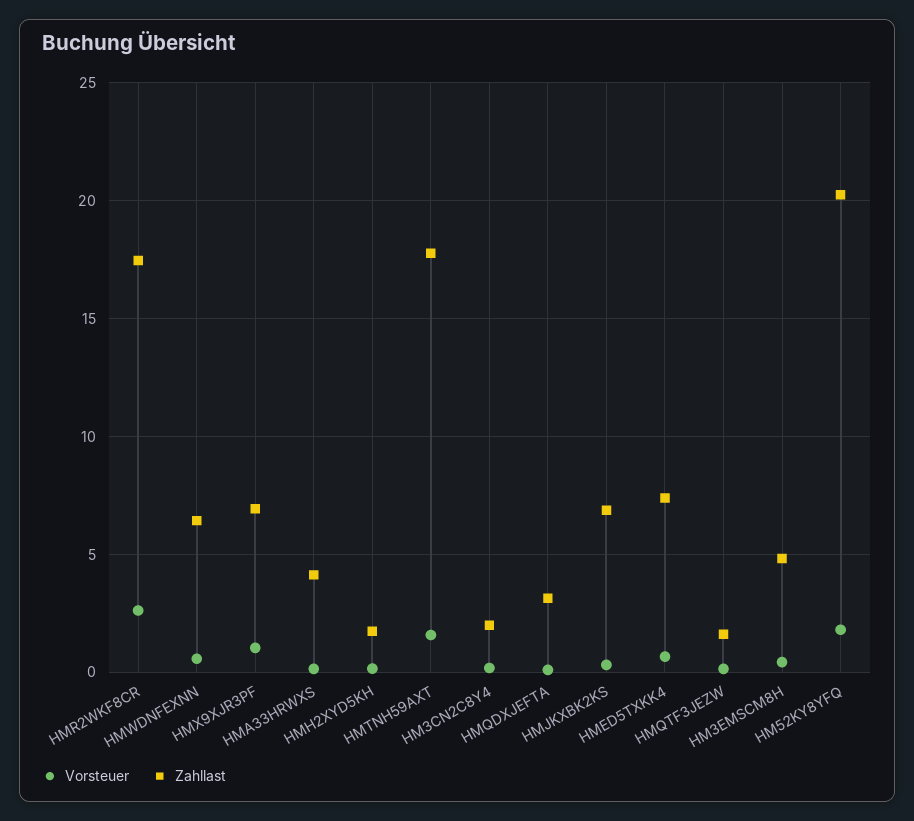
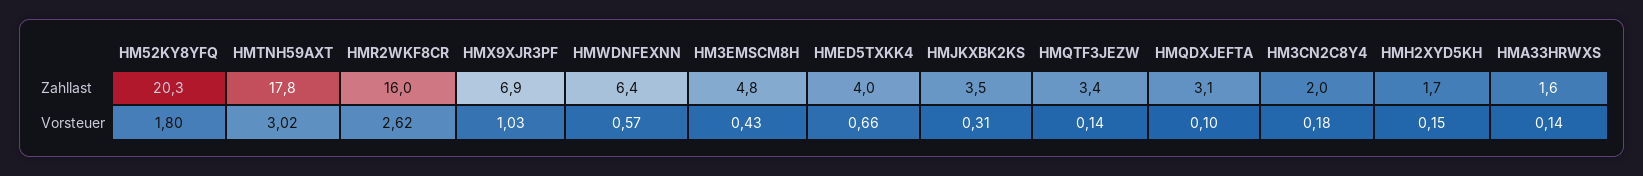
  {
    "Vorsteuer": {
      "HMR2WKF8CR": 2.62,
      "HMWDNFEXNN": 0.57,
      "HMX9XJR3PF": 1.03,
      "HMA33HRWXS": 0.14,
      "HMH2XYD5KH": 0.15,
-     "HMTNH59AXT": 1.5,
+     "HMTNH59AXT": 3.02,
      "HM3CN2C8Y4": 0.18,
      "HMQDXJEFTA": 0.1,
      "HMJKXBK2KS": 0.31,
      "HMED5TXKK4": 0.66,
      "HMQTF3JEZW": 0.14,
      "HM3EMSCM8H": 0.43,
      "HM52KY8YFQ": 1.8
    },
    "Zahllast": {
-     "HMR2WKF8CR": 17.5,
+     "HMR2WKF8CR": 16,
      "HMWDNFEXNN": 6.4,
      "HMX9XJR3PF": 6.9,
-     "HMA33HRWXS": 4,
+     "HMA33HRWXS": 1.6,
      "HMH2XYD5KH": 1.7,
      "HMTNH59AXT": 17.8,
      "HM3CN2C8Y4": 2,
      "HMQDXJEFTA": 3.1,
-     "HMJKXBK2KS": 7,
+     "HMJKXBK2KS": 3.5,
-     "HMED5TXKK4": 7.5,
+     "HMED5TXKK4": 4,
-     "HMQTF3JEZW": 1.5,
+     "HMQTF3JEZW": 3.4,
      "HM3EMSCM8H": 4.8,
      "HM52KY8YFQ": 20.3
    }
  }

